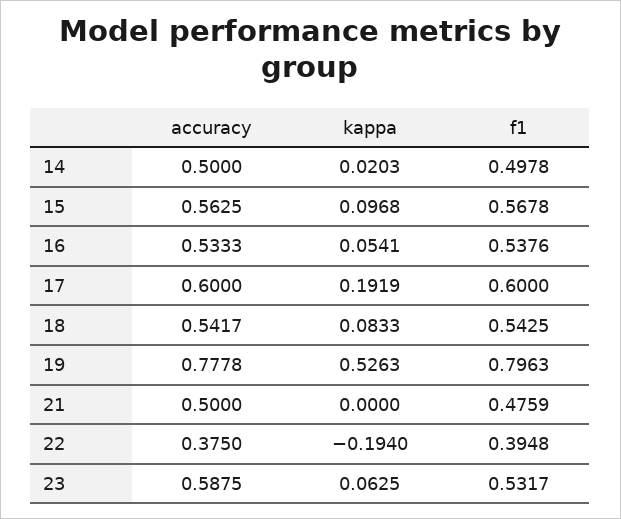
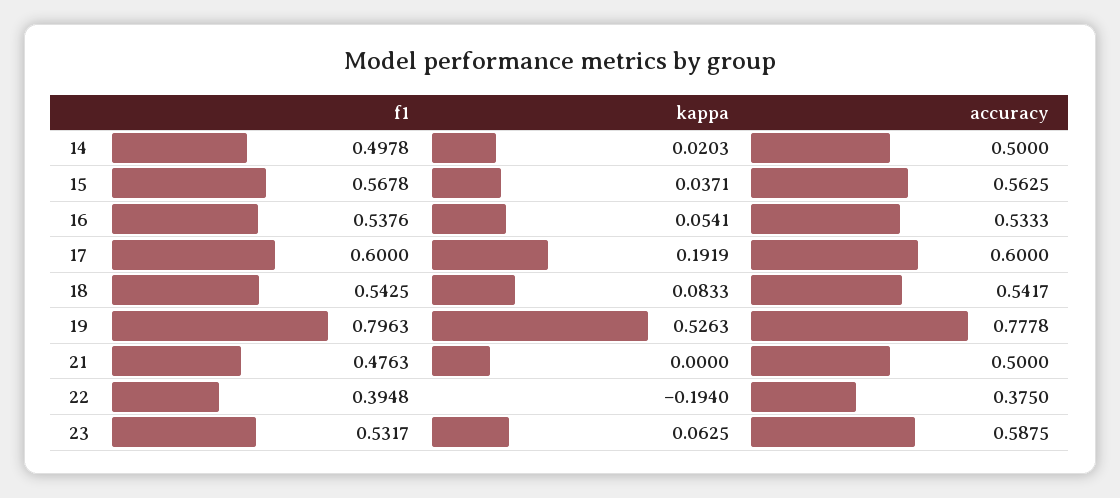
  {
    "accuracy": {
      "14": 0.5,
      "15": 0.5625,
      "16": 0.5333,
      "17": 0.6,
      "18": 0.5417,
      "19": 0.7778,
      "21": 0.5,
      "22": 0.375,
      "23": 0.5875
    },
    "kappa": {
      "14": 0.0203,
-     "15": 0.0968,
+     "15": 0.0371,
      "16": 0.0541,
      "17": 0.1919,
      "18": 0.0833,
      "19": 0.5263,
      "21": 0,
      "22": -0.194,
      "23": 0.0625
    },
    "f1": {
      "14": 0.4978,
      "15": 0.5678,
      "16": 0.5376,
      "17": 0.6,
      "18": 0.5425,
      "19": 0.7963,
-     "21": 0.4759,
+     "21": 0.4763,
      "22": 0.3948,
      "23": 0.5317
    }
  }

